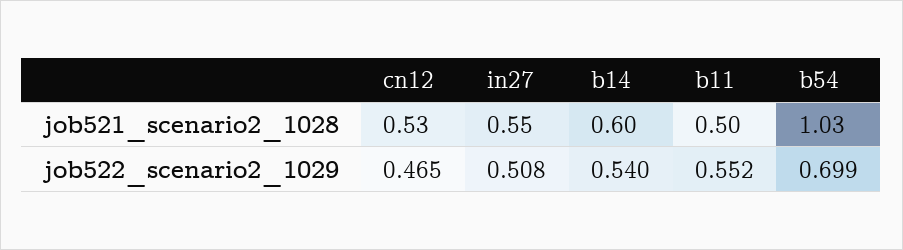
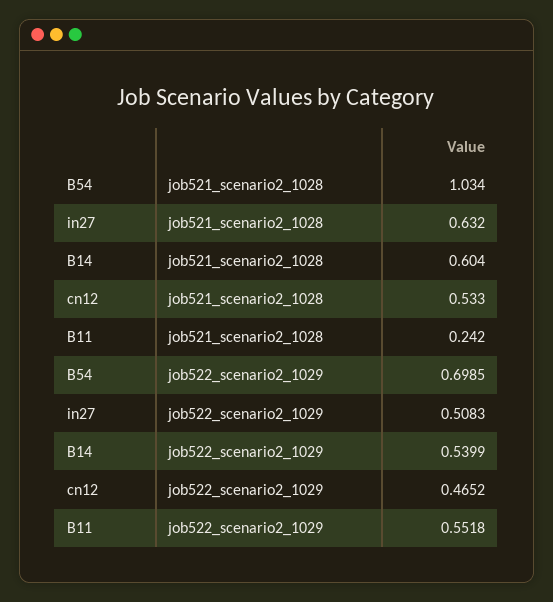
  {
    "cn12": {
      "job521_scenario2_1028": 0.533,
      "job522_scenario2_1029": 0.4652
    },
    "in27": {
-     "job521_scenario2_1028": 0.55,
+     "job521_scenario2_1028": 0.632,
      "job522_scenario2_1029": 0.5083
    },
    "b14": {
      "job521_scenario2_1028": 0.604,
      "job522_scenario2_1029": 0.5399
    },
    "b11": {
-     "job521_scenario2_1028": 0.5,
+     "job521_scenario2_1028": 0.242,
      "job522_scenario2_1029": 0.5518
    },
    "b54": {
      "job521_scenario2_1028": 1.034,
      "job522_scenario2_1029": 0.6985
    }
  }

